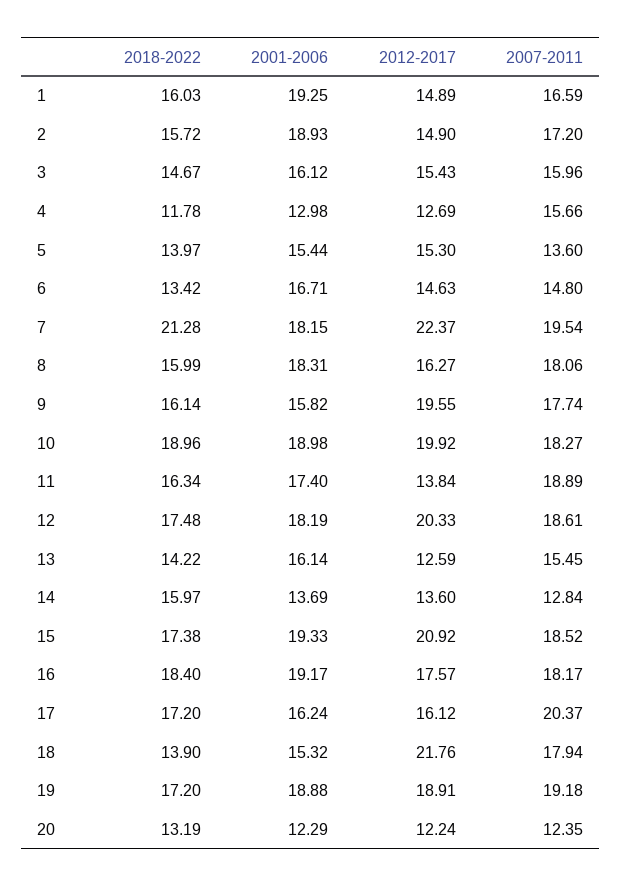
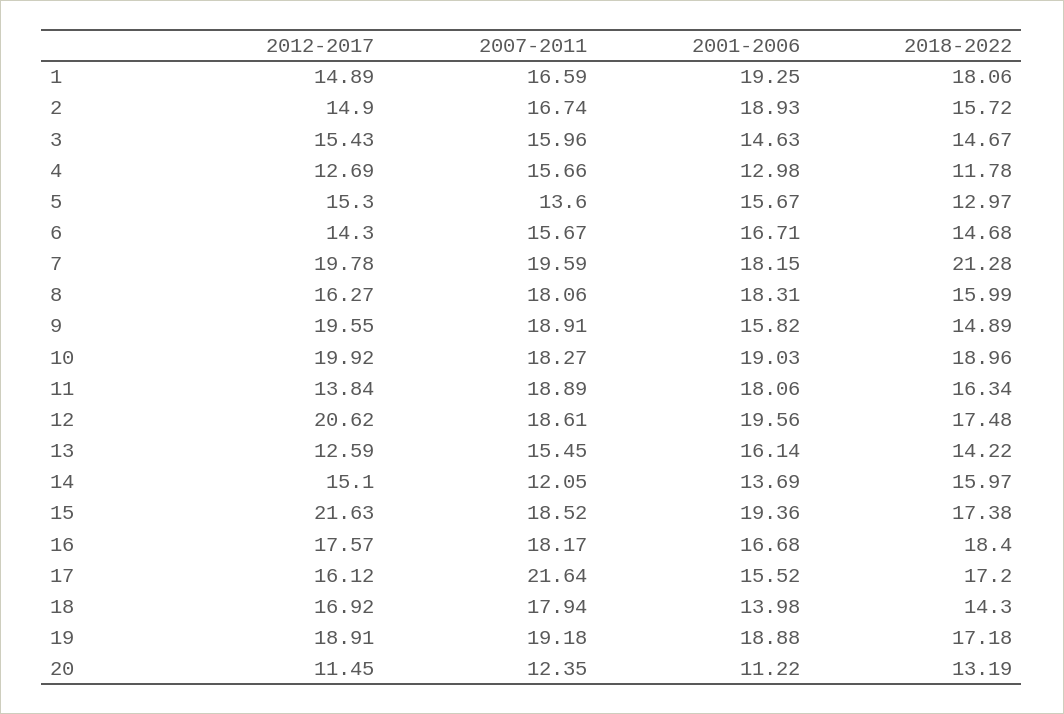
  {
    "2018-2022": {
-     "1": 16.03,
+     "1": 18.06,
      "2": 15.72,
      "3": 14.67,
      "4": 11.78,
-     "5": 13.97,
+     "5": 12.97,
-     "6": 13.42,
+     "6": 14.68,
      "7": 21.28,
      "8": 15.99,
-     "9": 16.14,
+     "9": 14.89,
      "10": 18.96,
      "11": 16.34,
      "12": 17.48,
      "13": 14.22,
      "14": 15.97,
      "15": 17.38,
      "16": 18.4,
      "17": 17.2,
-     "18": 13.9,
+     "18": 14.3,
-     "19": 17.2,
+     "19": 17.18,
      "20": 13.19
    },
    "2001-2006": {
      "1": 19.25,
      "2": 18.93,
-     "3": 16.12,
+     "3": 14.63,
      "4": 12.98,
-     "5": 15.44,
+     "5": 15.67,
      "6": 16.71,
      "7": 18.15,
      "8": 18.31,
      "9": 15.82,
-     "10": 18.98,
+     "10": 19.03,
-     "11": 17.4,
+     "11": 18.06,
-     "12": 18.19,
+     "12": 19.56,
      "13": 16.14,
      "14": 13.69,
-     "15": 19.33,
+     "15": 19.36,
-     "16": 19.17,
+     "16": 16.68,
-     "17": 16.24,
+     "17": 15.52,
-     "18": 15.32,
+     "18": 13.98,
      "19": 18.88,
-     "20": 12.29
+     "20": 11.22
    },
    "2012-2017": {
      "1": 14.89,
      "2": 14.9,
      "3": 15.43,
      "4": 12.69,
      "5": 15.3,
-     "6": 14.63,
+     "6": 14.3,
-     "7": 22.37,
+     "7": 19.78,
      "8": 16.27,
      "9": 19.55,
      "10": 19.92,
      "11": 13.84,
-     "12": 20.33,
+     "12": 20.62,
      "13": 12.59,
-     "14": 13.6,
+     "14": 15.1,
-     "15": 20.92,
+     "15": 21.63,
      "16": 17.57,
      "17": 16.12,
-     "18": 21.76,
+     "18": 16.92,
      "19": 18.91,
-     "20": 12.24
+     "20": 11.45
    },
    "2007-2011": {
      "1": 16.59,
-     "2": 17.2,
+     "2": 16.74,
      "3": 15.96,
      "4": 15.66,
      "5": 13.6,
-     "6": 14.8,
+     "6": 15.67,
-     "7": 19.54,
+     "7": 19.59,
      "8": 18.06,
-     "9": 17.74,
+     "9": 18.91,
      "10": 18.27,
      "11": 18.89,
      "12": 18.61,
      "13": 15.45,
-     "14": 12.84,
+     "14": 12.05,
      "15": 18.52,
      "16": 18.17,
-     "17": 20.37,
+     "17": 21.64,
      "18": 17.94,
      "19": 19.18,
      "20": 12.35
    }
  }

